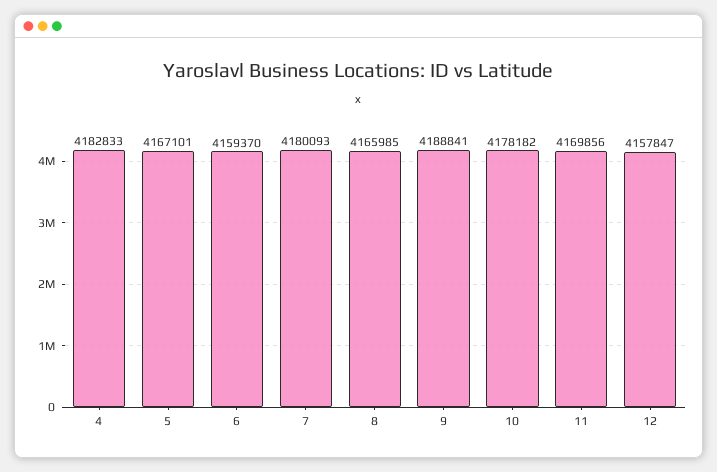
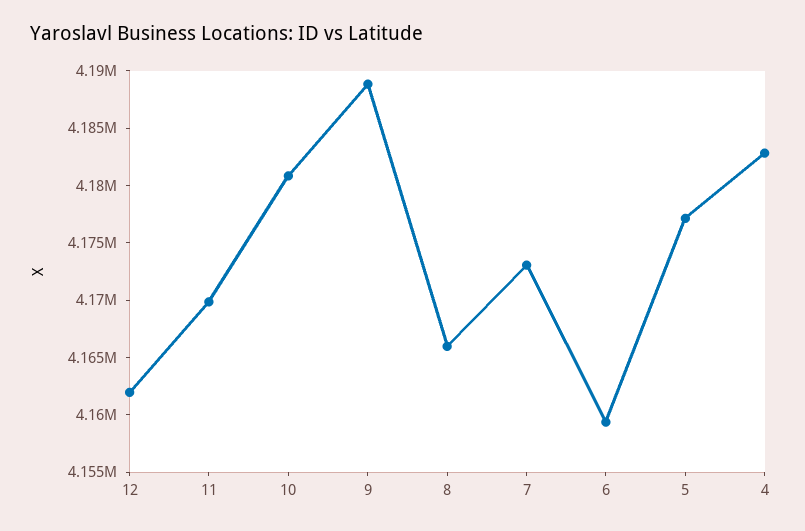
  {
    "4": 4182833,
-   "5": 4167101,
+   "5": 4177000,
    "6": 4159370,
-   "7": 4180093,
+   "7": 4173000,
    "8": 4165985,
    "9": 4188841,
-   "10": 4178182,
+   "10": 4181000,
    "11": 4169856,
-   "12": 4157847
+   "12": 4162000
  }

